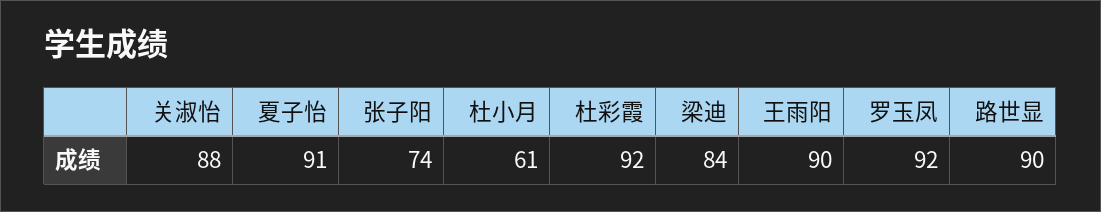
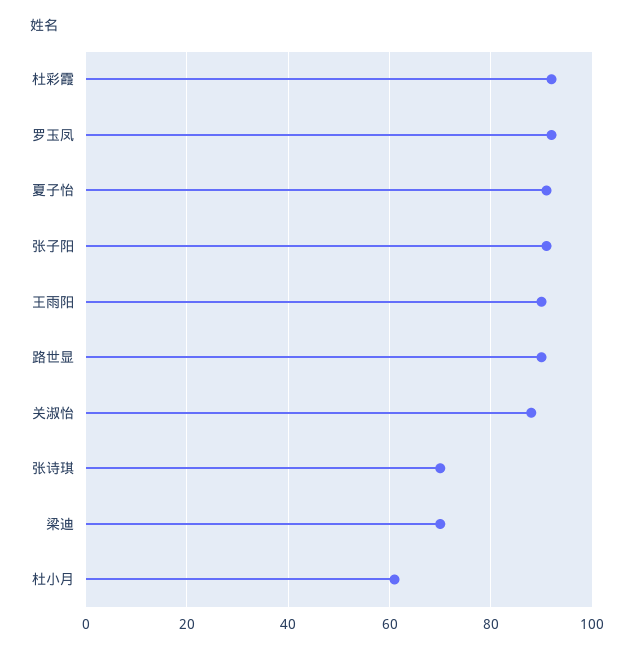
  {
    "关淑怡": 88,
    "夏子怡": 91,
-   "张子阳": 74,
+   "张子阳": 90,
    "杜小月": 61,
    "杜彩霞": 92,
-   "梁迪": 84,
+   "梁迪": 70,
    "王雨阳": 90,
    "罗玉凤": 92,
-   "路世显": 90
+   "路世显": 90,
+   "张诗琪": 70
  }

